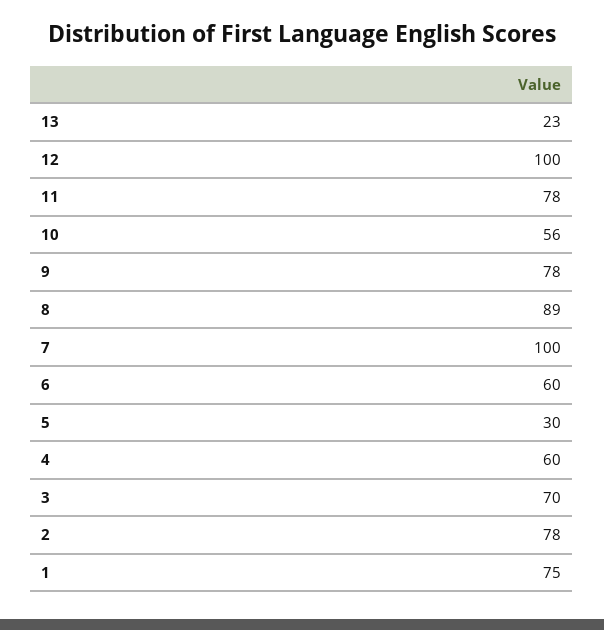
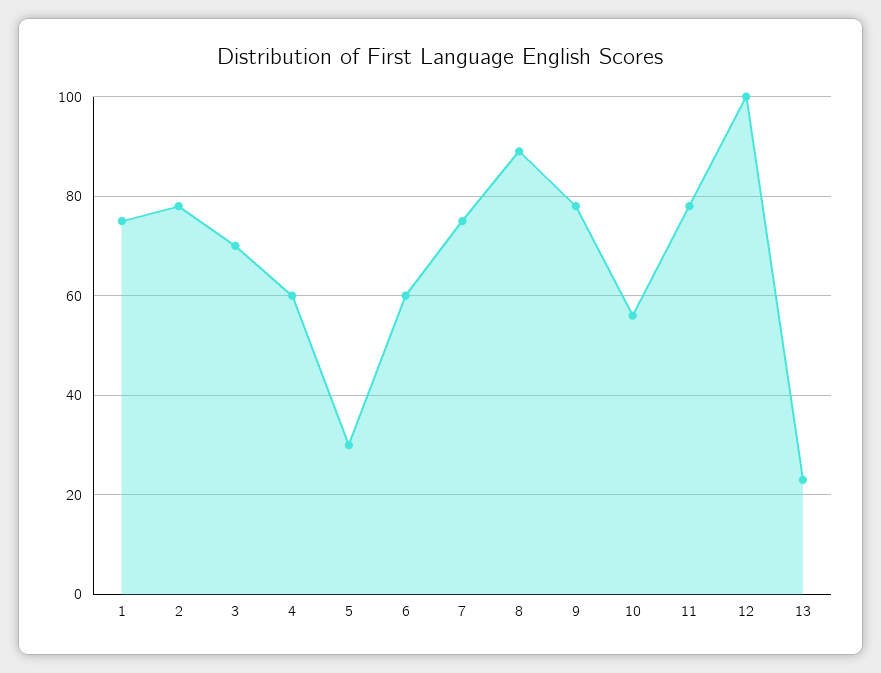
  {
    "13": 23,
    "12": 100,
    "11": 78,
    "10": 56,
    "9": 78,
    "8": 89,
-   "7": 100,
+   "7": 75,
    "6": 60,
    "5": 30,
    "4": 60,
    "3": 70,
    "2": 78,
    "1": 75
  }

